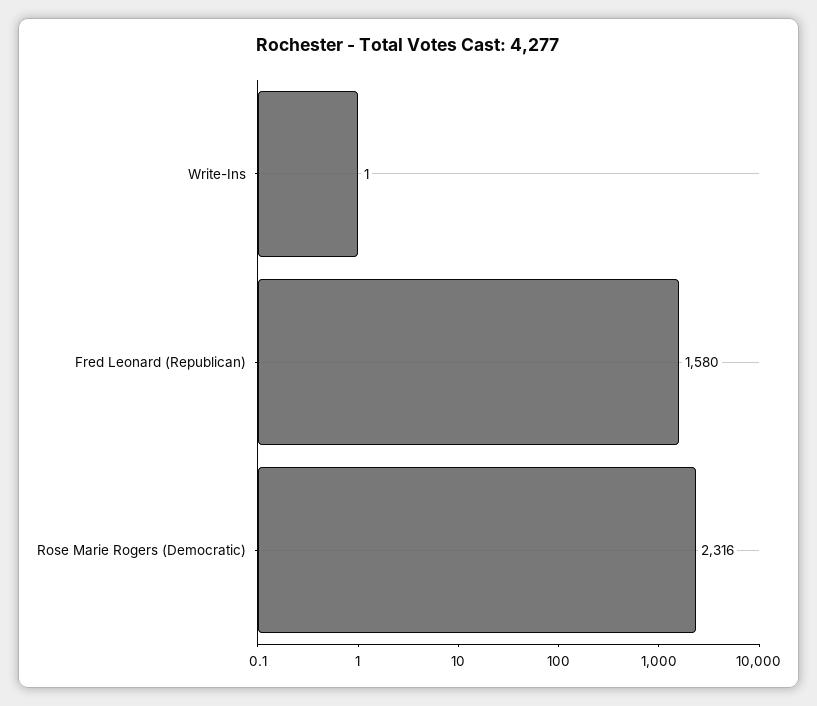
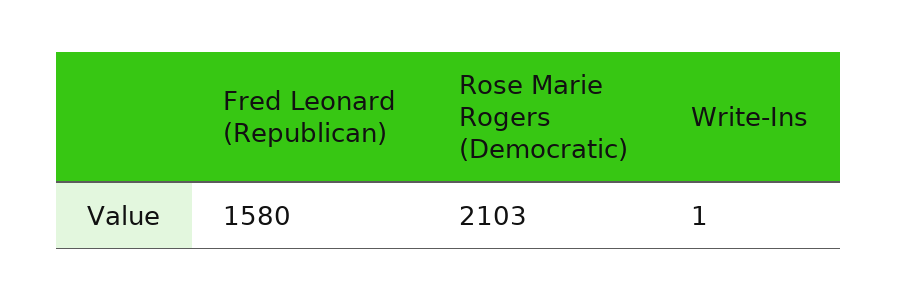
  {
    "Write-Ins": 1,
    "Fred Leonard (Republican)": 1580,
-   "Rose Marie Rogers (Democratic)": 2316
+   "Rose Marie Rogers (Democratic)": 2103
  }

